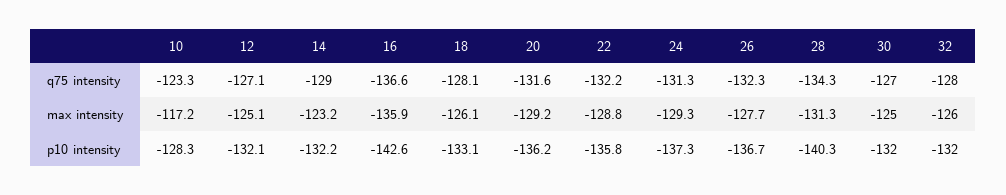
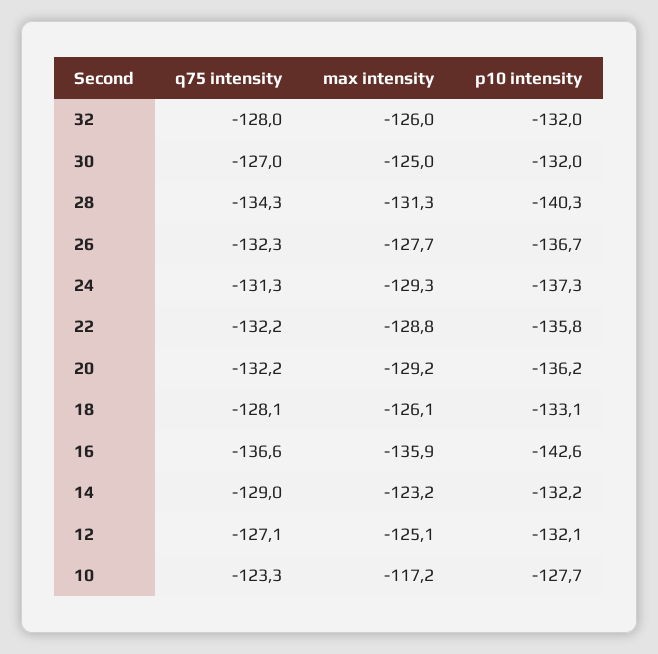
  {
    "10": {
      "q75 intensity": -123.3,
      "max intensity": -117.2,
-     "p10 intensity": -128.3
+     "p10 intensity": -127.7
    },
    "12": {
      "q75 intensity": -127.1,
      "max intensity": -125.1,
      "p10 intensity": -132.1
    },
    "14": {
      "q75 intensity": -129,
      "max intensity": -123.2,
      "p10 intensity": -132.2
    },
    "16": {
      "q75 intensity": -136.6,
      "max intensity": -135.9,
      "p10 intensity": -142.6
    },
    "18": {
      "q75 intensity": -128.1,
      "max intensity": -126.1,
      "p10 intensity": -133.1
    },
    "20": {
-     "q75 intensity": -131.6,
+     "q75 intensity": -132.2,
      "max intensity": -129.2,
      "p10 intensity": -136.2
    },
    "22": {
      "q75 intensity": -132.2,
      "max intensity": -128.8,
      "p10 intensity": -135.8
    },
    "24": {
      "q75 intensity": -131.3,
      "max intensity": -129.3,
      "p10 intensity": -137.3
    },
    "26": {
      "q75 intensity": -132.3,
      "max intensity": -127.7,
      "p10 intensity": -136.7
    },
    "28": {
      "q75 intensity": -134.3,
      "max intensity": -131.3,
      "p10 intensity": -140.3
    },
    "30": {
      "q75 intensity": -127,
      "max intensity": -125,
      "p10 intensity": -132
    },
    "32": {
      "q75 intensity": -128,
      "max intensity": -126,
      "p10 intensity": -132
    }
  }

